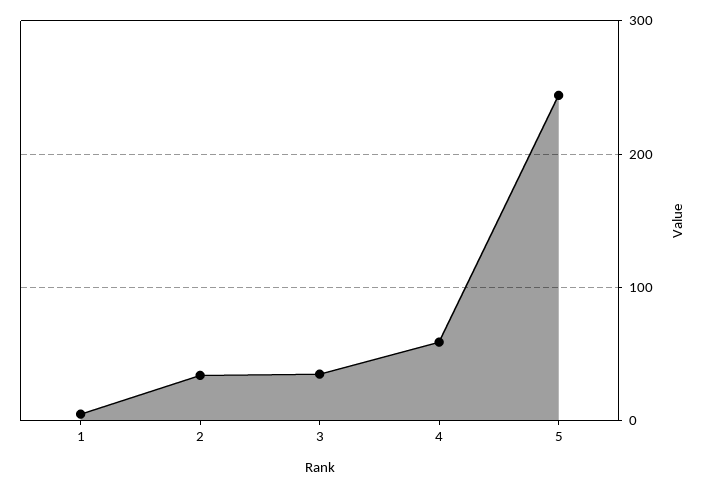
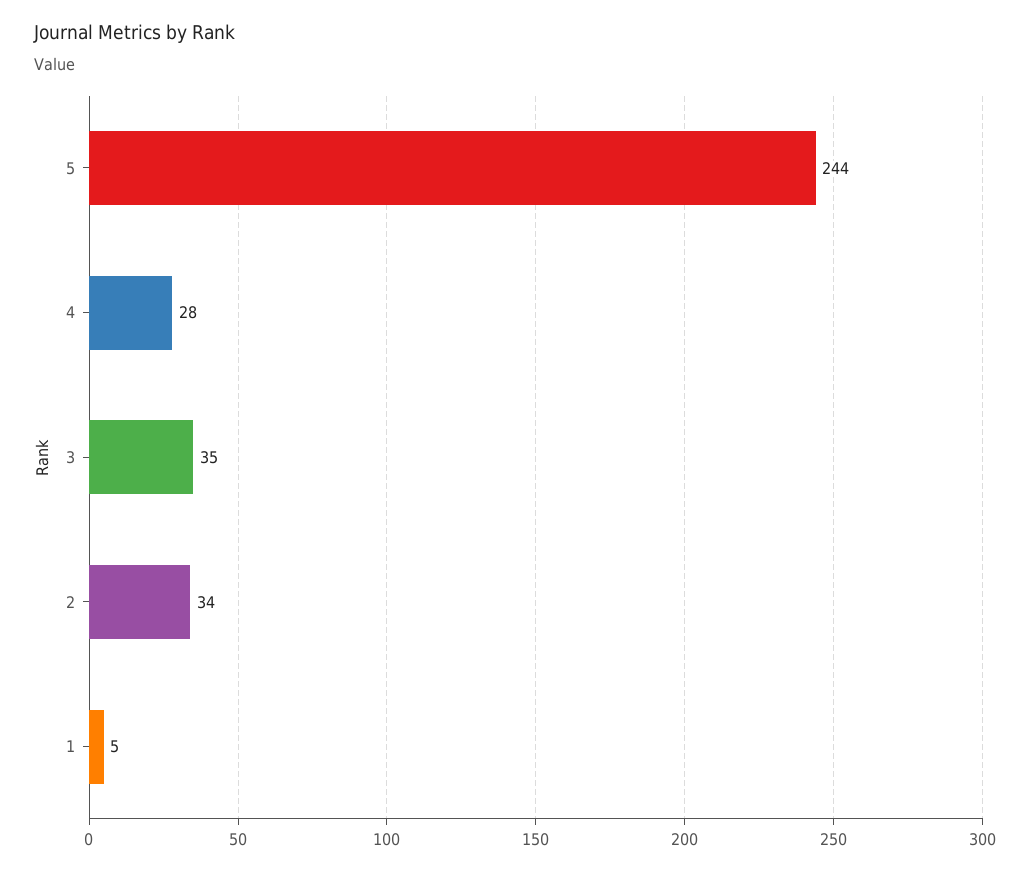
  {
    "1": 5,
    "2": 34,
    "3": 35,
-   "4": 60,
+   "4": 28,
    "5": 244
  }

